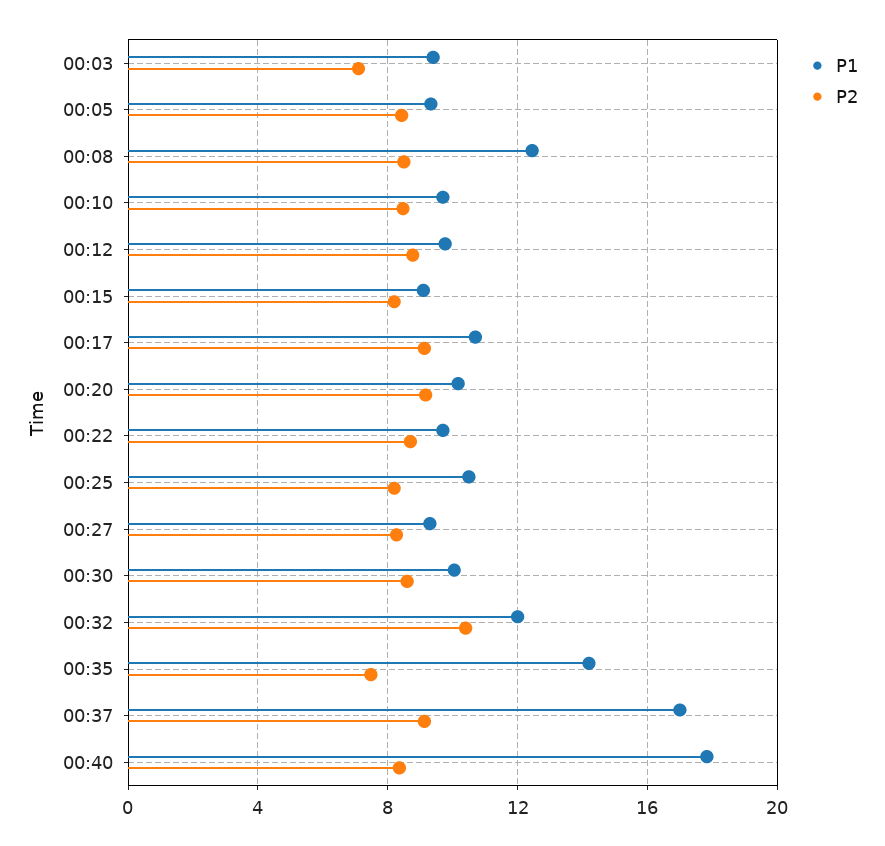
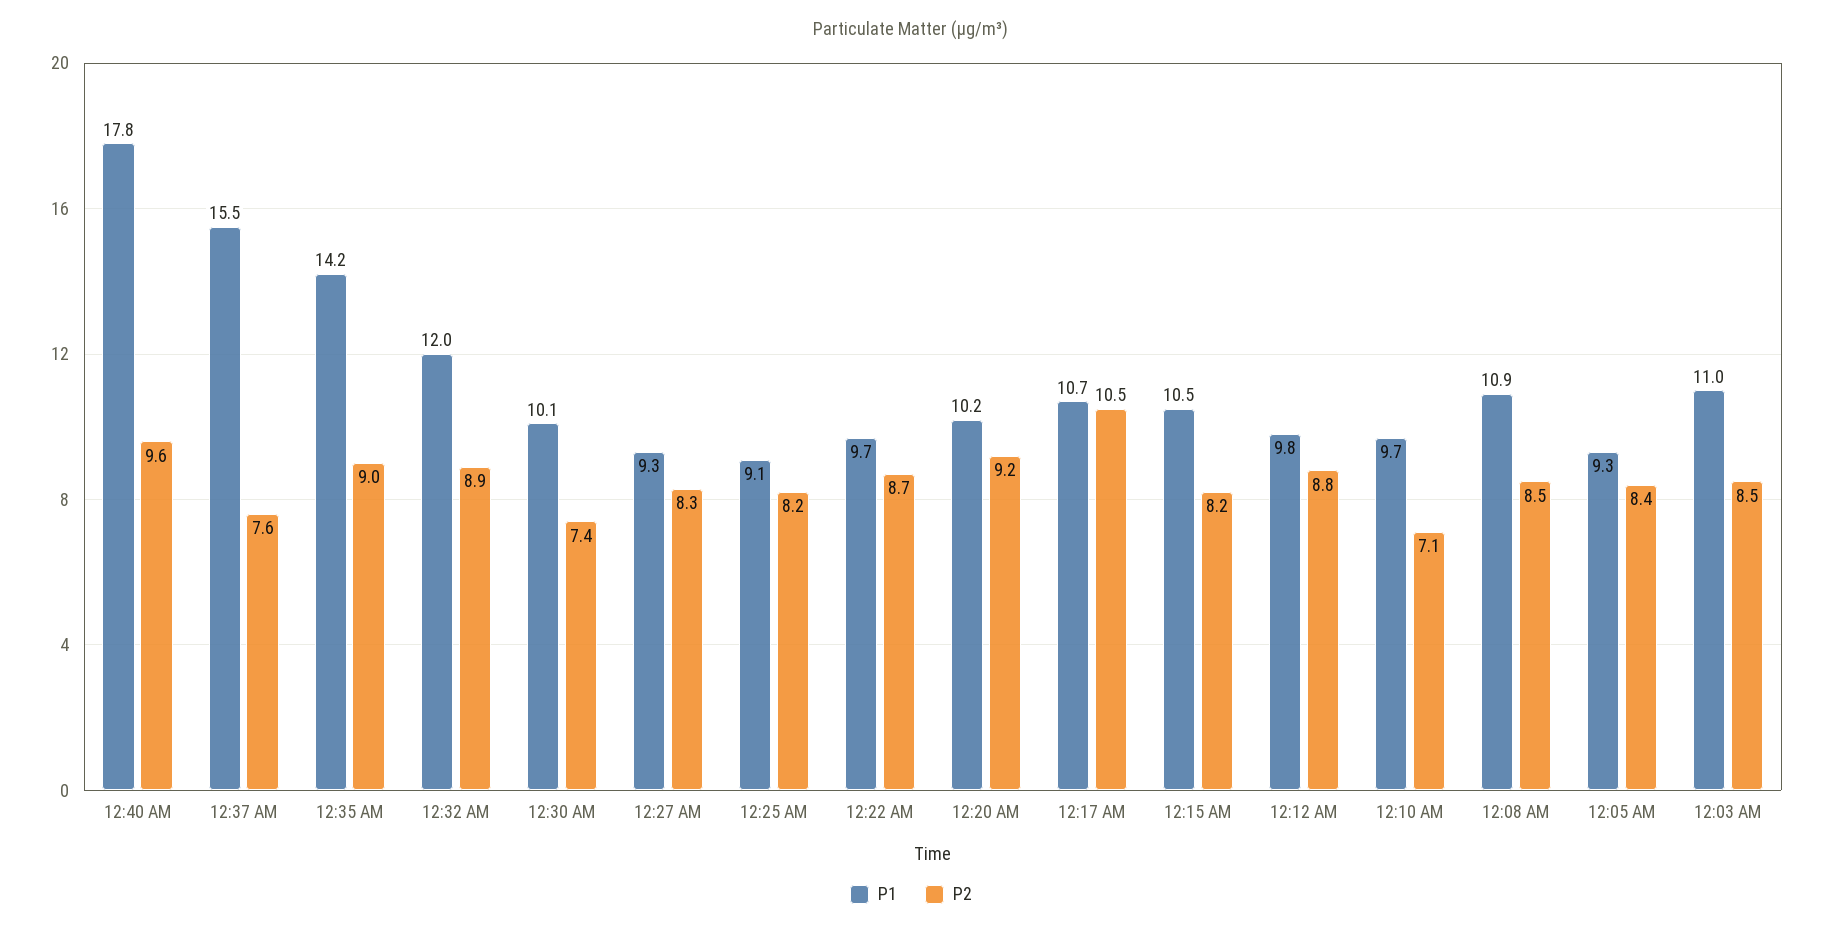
  {
    "P1": {
-     "00:03": 9.5,
+     "00:03": 11,
      "00:05": 9.3,
-     "00:08": 12.5,
+     "00:08": 10.9,
      "00:10": 9.7,
      "00:12": 9.8,
-     "00:15": 9,
+     "00:15": 10.5,
      "00:17": 10.7,
      "00:20": 10.2,
      "00:22": 9.7,
-     "00:25": 10.5,
+     "00:25": 9.1,
      "00:27": 9.3,
      "00:30": 10.1,
      "00:32": 12,
      "00:35": 14.2,
-     "00:37": 17,
+     "00:37": 15.5,
      "00:40": 17.8
    },
    "P2": {
-     "00:03": 7,
+     "00:03": 8.5,
      "00:05": 8.4,
      "00:08": 8.5,
-     "00:10": 8.5,
+     "00:10": 7.1,
      "00:12": 8.8,
      "00:15": 8.2,
-     "00:17": 9,
+     "00:17": 10.5,
      "00:20": 9.2,
      "00:22": 8.7,
      "00:25": 8.2,
      "00:27": 8.3,
-     "00:30": 8.5,
+     "00:30": 7.4,
-     "00:32": 10.5,
+     "00:32": 8.9,
-     "00:35": 7.5,
+     "00:35": 9,
-     "00:37": 9,
+     "00:37": 7.6,
-     "00:40": 8.5
+     "00:40": 9.6
    }
  }

